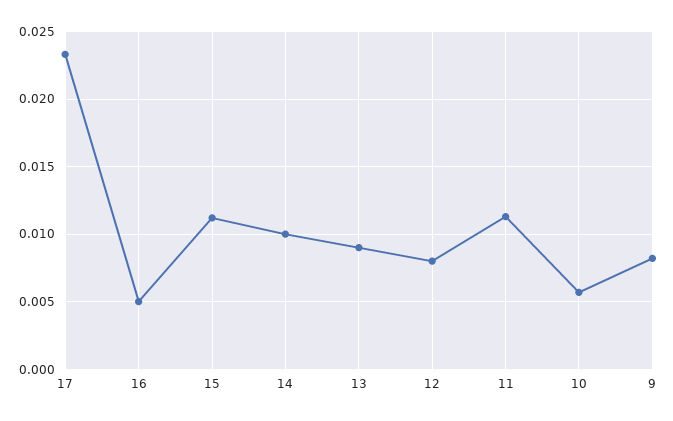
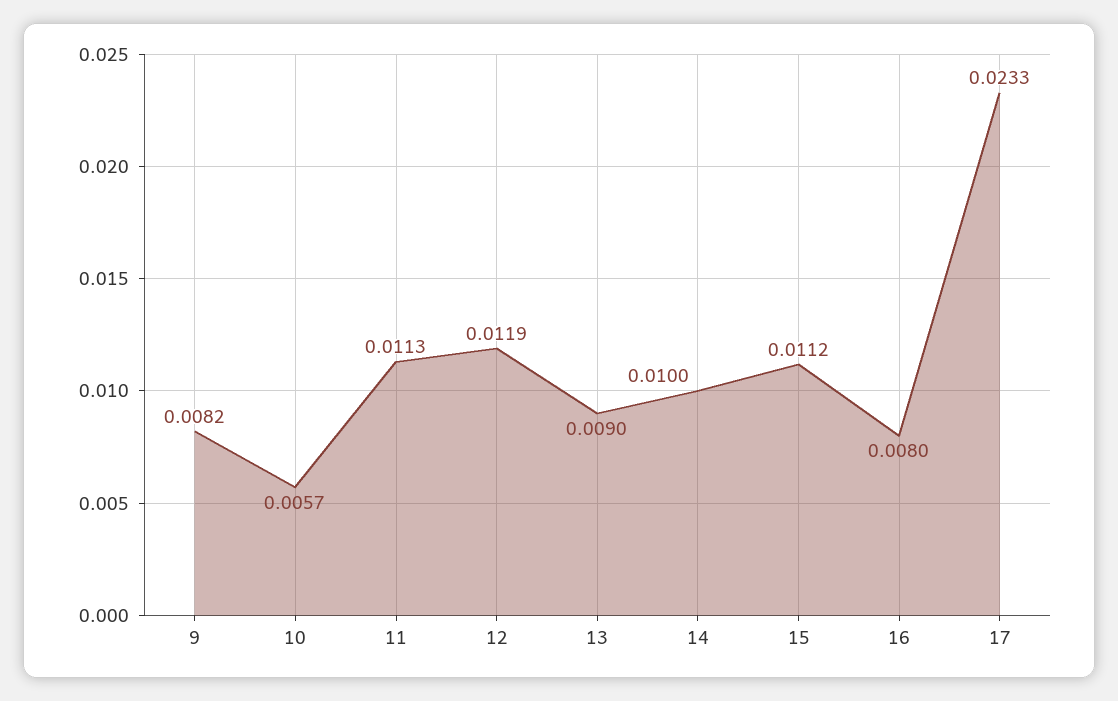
  {
    "17": 0.0233,
-   "16": 0.005,
+   "16": 0.008,
    "15": 0.0112,
    "14": 0.01,
    "13": 0.009,
-   "12": 0.008,
+   "12": 0.0119,
    "11": 0.0113,
    "10": 0.0057,
    "9": 0.0082
  }

